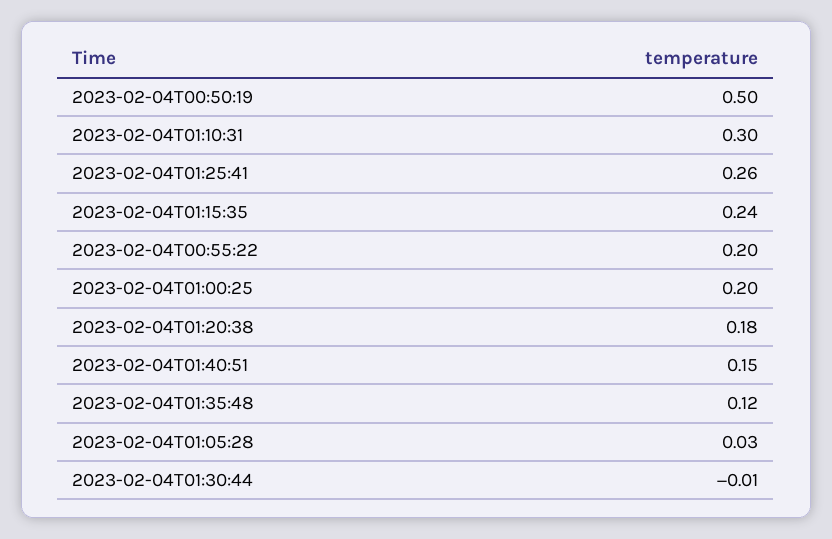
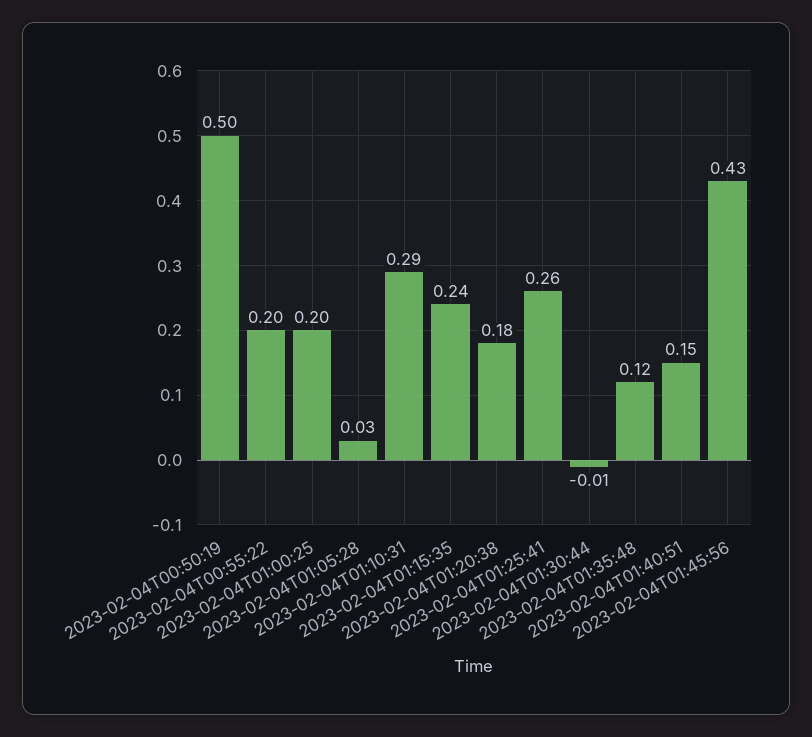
  {
    "2023-02-04T00:50:19": 0.5,
-   "2023-02-04T01:10:31": 0.3,
+   "2023-02-04T01:10:31": 0.29,
    "2023-02-04T01:25:41": 0.26,
    "2023-02-04T01:15:35": 0.24,
    "2023-02-04T00:55:22": 0.2,
    "2023-02-04T01:00:25": 0.2,
    "2023-02-04T01:20:38": 0.18,
    "2023-02-04T01:40:51": 0.15,
    "2023-02-04T01:35:48": 0.12,
    "2023-02-04T01:05:28": 0.03,
-   "2023-02-04T01:30:44": -0.01
+   "2023-02-04T01:30:44": -0.01,
+   "2023-02-04T01:45:56": 0.43
  }

